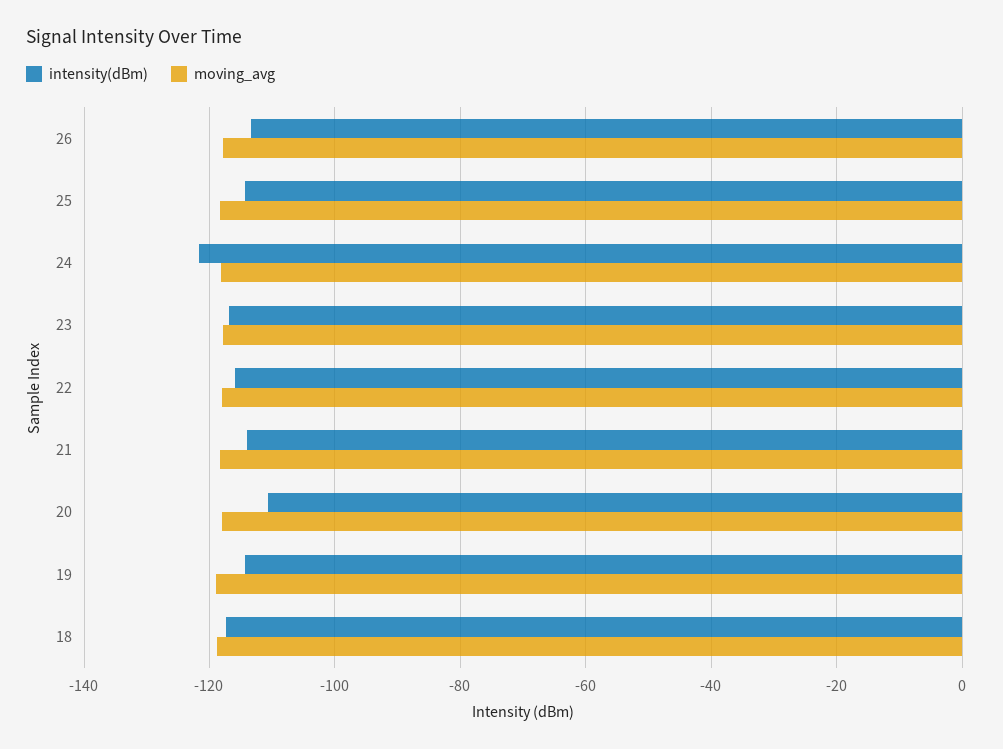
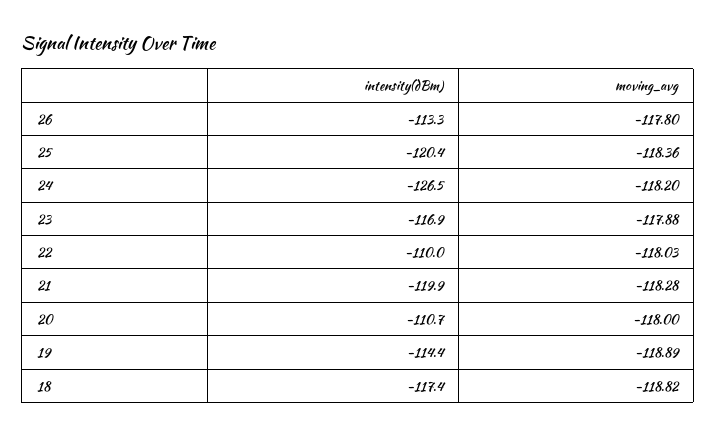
  {
    "intensity(dBm)": {
      "26": -113.3,
-     "25": -114,
+     "25": -120.4,
-     "24": -122,
+     "24": -126.5,
      "23": -116.9,
-     "22": -116,
+     "22": -110,
-     "21": -114,
+     "21": -119.9,
      "20": -110.7,
      "19": -114.4,
      "18": -117.4
    },
    "moving_avg": {
      "26": -117.8,
      "25": -118.36,
      "24": -118.2,
      "23": -117.88,
      "22": -118.03,
      "21": -118.28,
      "20": -118,
      "19": -118.89,
      "18": -118.82
    }
  }

